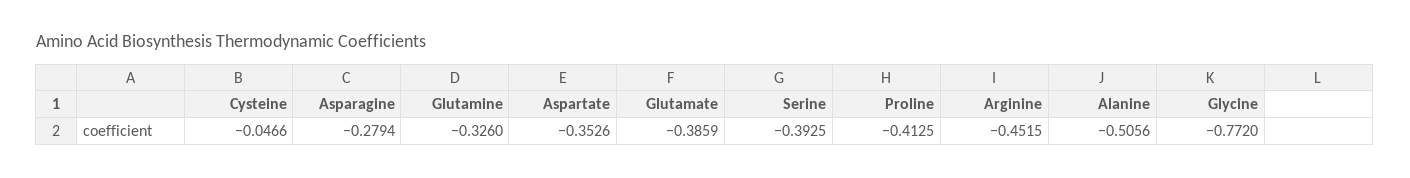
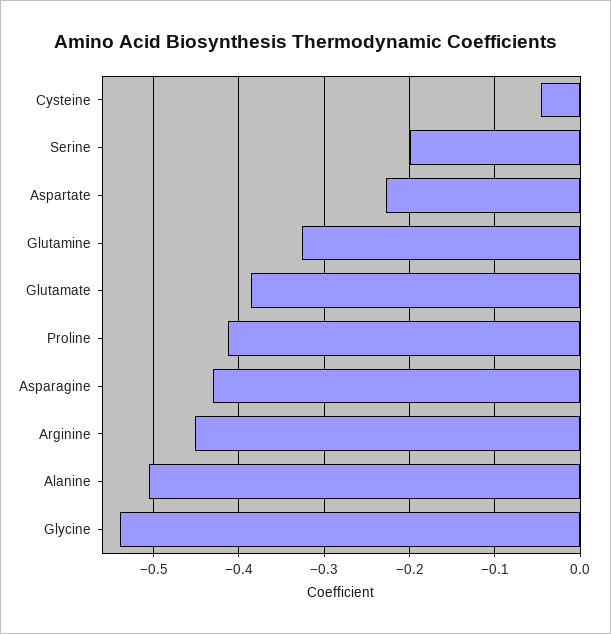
  {
    "Cysteine": -0.0466,
-   "Asparagine": -0.2794,
+   "Asparagine": -0.43,
    "Glutamine": -0.326,
-   "Aspartate": -0.3526,
+   "Aspartate": -0.23,
    "Glutamate": -0.3859,
-   "Serine": -0.3925,
+   "Serine": -0.2,
    "Proline": -0.4125,
    "Arginine": -0.4515,
    "Alanine": -0.5056,
-   "Glycine": -0.772
+   "Glycine": -0.54
  }

